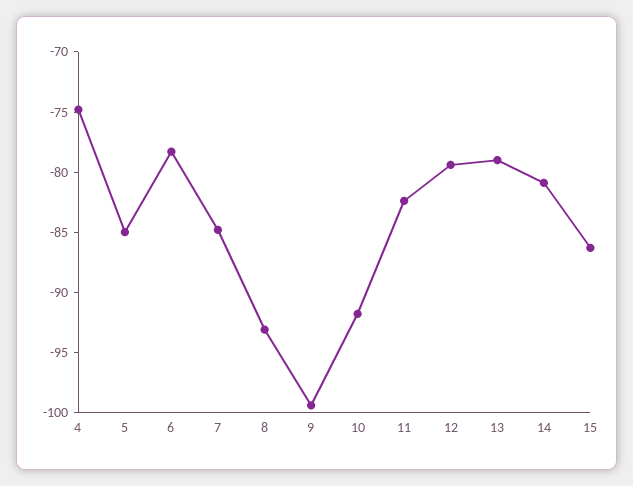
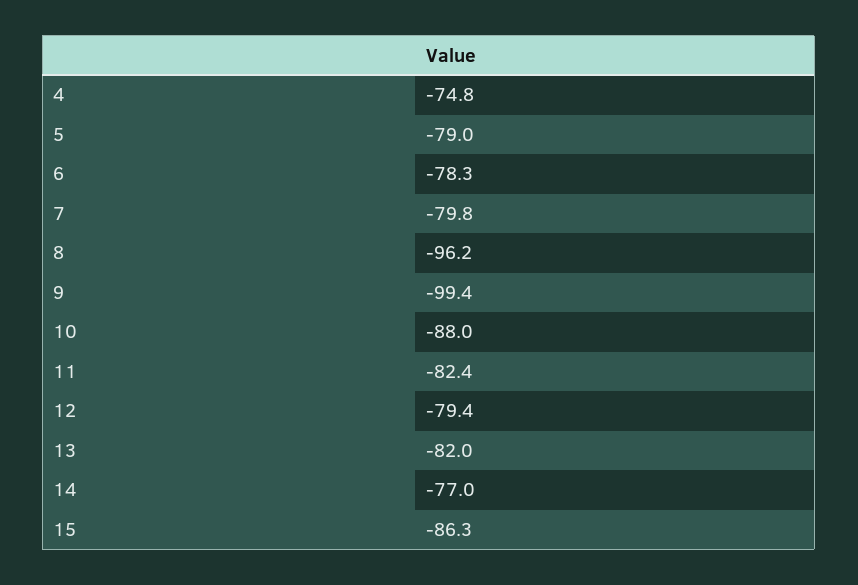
  {
    "4": -74.8,
-   "5": -85,
+   "5": -79,
    "6": -78.3,
-   "7": -85,
+   "7": -79.8,
-   "8": -93,
+   "8": -96.2,
    "9": -99.4,
-   "10": -92,
+   "10": -88,
    "11": -82.4,
    "12": -79.4,
-   "13": -79,
+   "13": -82,
-   "14": -81,
+   "14": -77,
    "15": -86.3
  }

